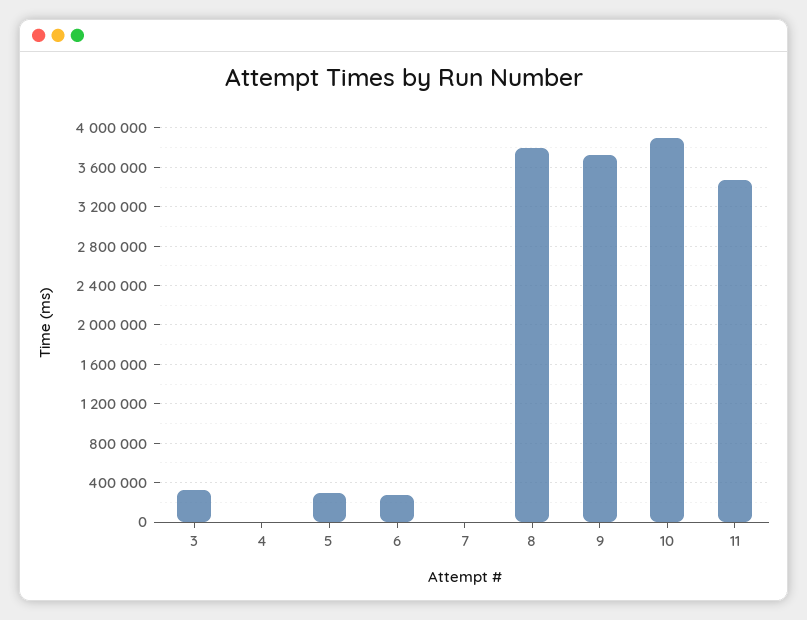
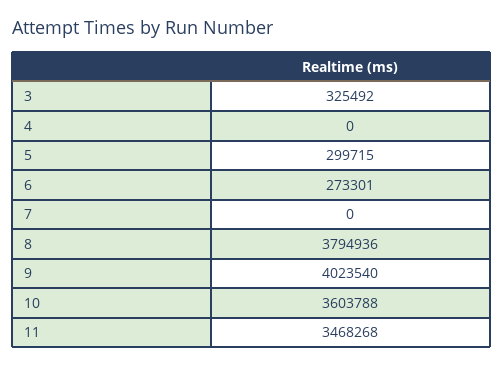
  {
    "3": 325492,
    "4": 0,
    "5": 299715,
    "6": 273301,
    "7": 0,
    "8": 3794936,
-   "9": 3700000,
+   "9": 4023540,
-   "10": 3900000,
+   "10": 3603788,
    "11": 3468268
  }

